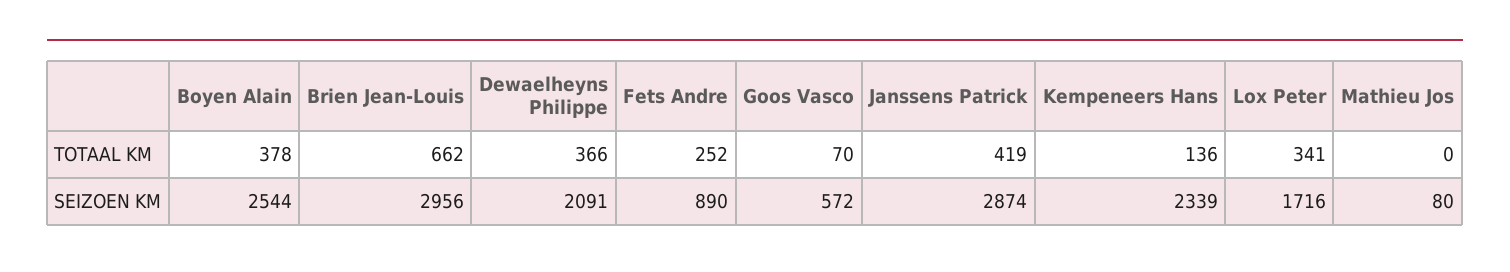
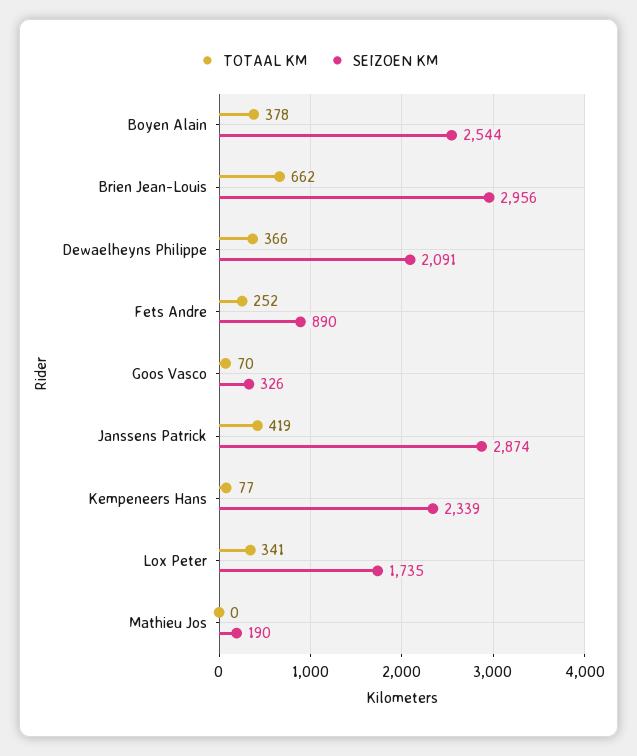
  {
    "TOTAAL KM": {
      "Boyen Alain": 378,
      "Brien Jean-Louis": 662,
      "Dewaelheyns Philippe": 366,
      "Fets Andre": 252,
      "Goos Vasco": 70,
      "Janssens Patrick": 419,
-     "Kempeneers Hans": 136,
+     "Kempeneers Hans": 77,
      "Lox Peter": 341,
      "Mathieu Jos": 0
    },
    "SEIZOEN KM": {
      "Boyen Alain": 2544,
      "Brien Jean-Louis": 2956,
      "Dewaelheyns Philippe": 2091,
      "Fets Andre": 890,
-     "Goos Vasco": 572,
+     "Goos Vasco": 326,
      "Janssens Patrick": 2874,
      "Kempeneers Hans": 2339,
-     "Lox Peter": 1716,
+     "Lox Peter": 1735,
-     "Mathieu Jos": 80
+     "Mathieu Jos": 190
    }
  }

